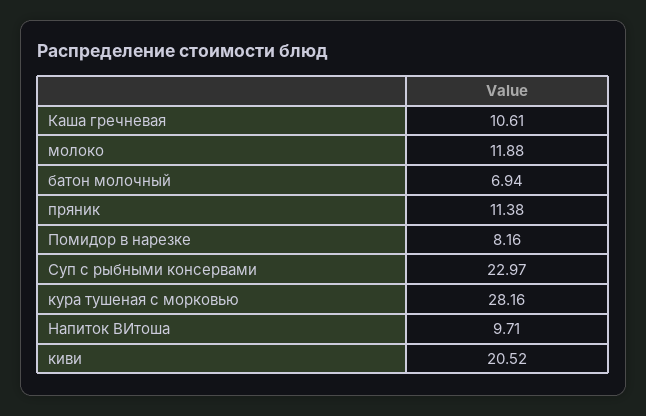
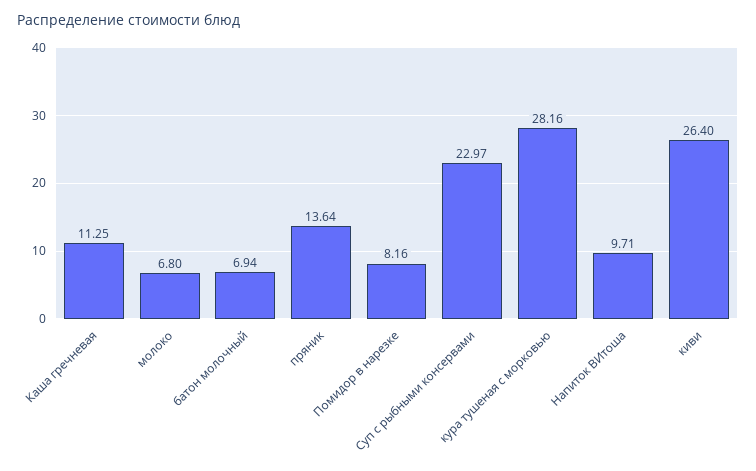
  {
-   "Каша гречневая": 10.61,
+   "Каша гречневая": 11.25,
-   "молоко": 11.88,
+   "молоко": 6.8,
    "батон молочный": 6.94,
-   "пряник": 11.38,
+   "пряник": 13.64,
    "Помидор в нарезке": 8.16,
    "Суп с рыбными консервами": 22.97,
    "кура тушеная с морковью": 28.16,
    "Напиток ВИтоша": 9.71,
-   "киви": 20.52
+   "киви": 26.4
  }

